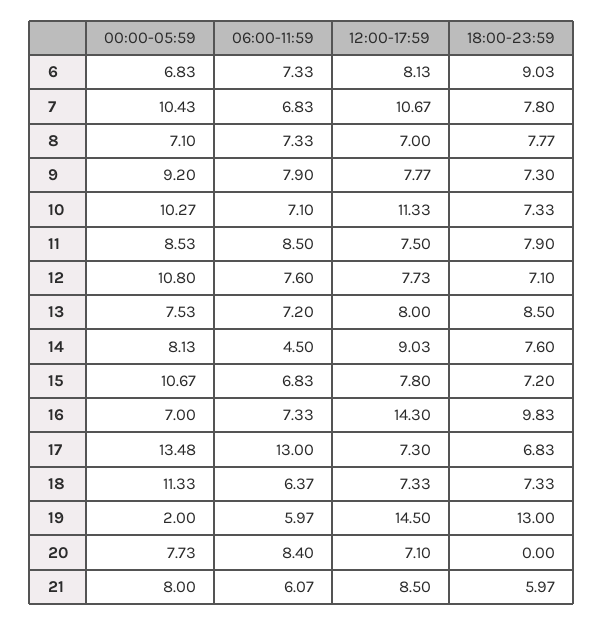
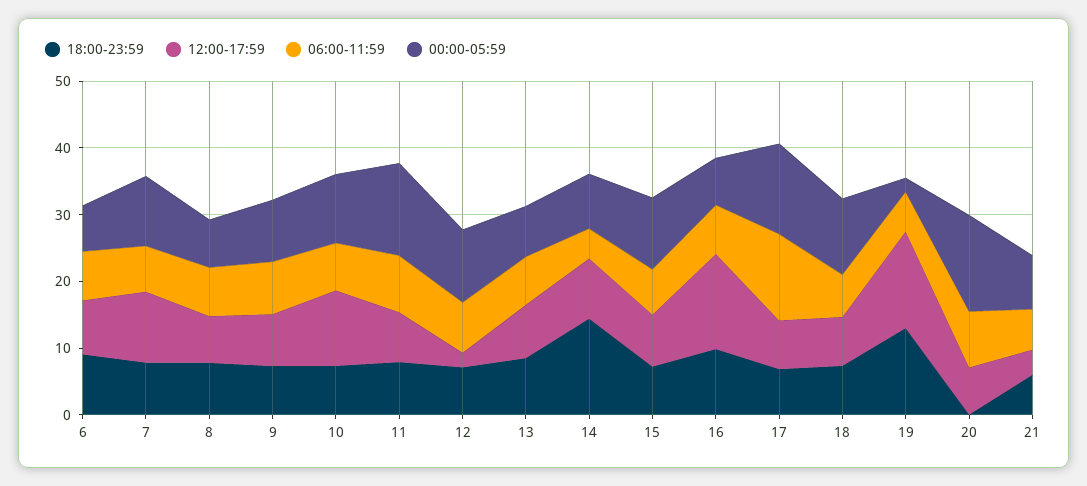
  {
    "00:00-05:59": {
      "6": 6.83,
      "7": 10.43,
      "8": 7.1,
      "9": 9.2,
      "10": 10.27,
-     "11": 8.53,
+     "11": 14,
      "12": 10.8,
      "13": 7.53,
      "14": 8.13,
      "15": 10.67,
      "16": 7,
      "17": 13.48,
      "18": 11.33,
      "19": 2,
-     "20": 7.73,
+     "20": 14,
      "21": 8
    },
    "06:00-11:59": {
      "6": 7.33,
      "7": 6.83,
      "8": 7.33,
      "9": 7.9,
      "10": 7.1,
      "11": 8.5,
      "12": 7.6,
      "13": 7.2,
      "14": 4.5,
      "15": 6.83,
      "16": 7.33,
      "17": 13,
      "18": 6.37,
      "19": 5.97,
      "20": 8.4,
      "21": 6.07
    },
    "12:00-17:59": {
      "6": 8.13,
      "7": 10.67,
      "8": 7,
      "9": 7.77,
      "10": 11.33,
      "11": 7.5,
-     "12": 7.73,
+     "12": 2,
      "13": 8,
      "14": 9.03,
      "15": 7.8,
      "16": 14.3,
      "17": 7.3,
      "18": 7.33,
      "19": 14.5,
      "20": 7.1,
-     "21": 8.5
+     "21": 4
    },
    "18:00-23:59": {
      "6": 9.03,
      "7": 7.8,
      "8": 7.77,
      "9": 7.3,
      "10": 7.33,
      "11": 7.9,
      "12": 7.1,
      "13": 8.5,
-     "14": 7.6,
+     "14": 14,
      "15": 7.2,
      "16": 9.83,
      "17": 6.83,
      "18": 7.33,
      "19": 13,
      "20": 0,
      "21": 5.97
    }
  }

